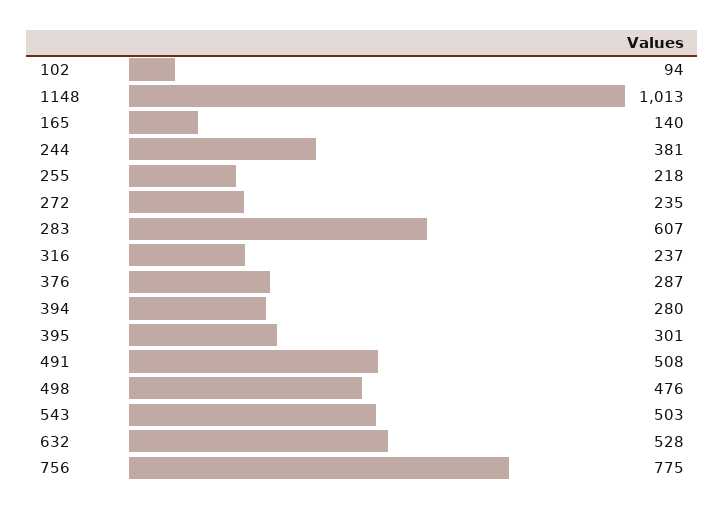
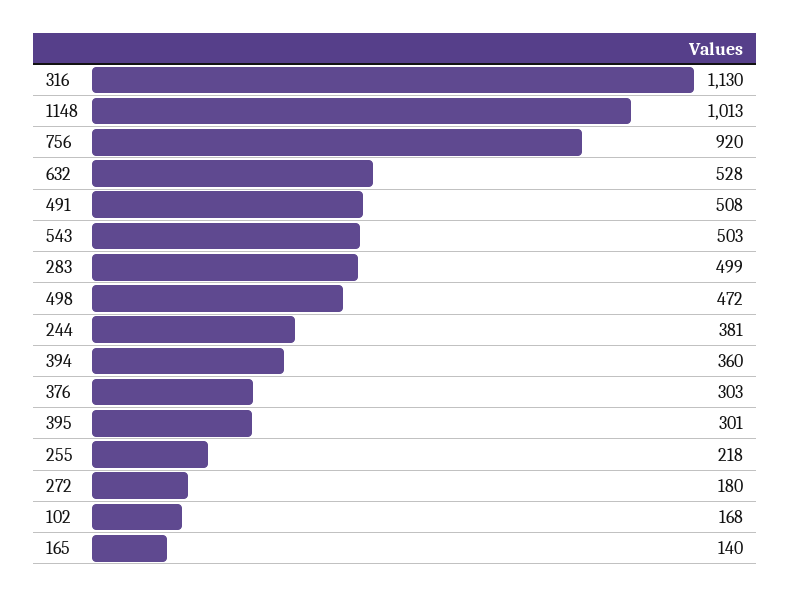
  {
-   "102": 94,
+   "102": 168,
    "1148": 1013,
    "165": 140,
    "244": 381,
    "255": 218,
-   "272": 235,
+   "272": 180,
-   "283": 607,
+   "283": 499,
-   "316": 237,
+   "316": 1130,
-   "376": 287,
+   "376": 303,
-   "394": 280,
+   "394": 360,
    "395": 301,
    "491": 508,
-   "498": 476,
+   "498": 472,
    "543": 503,
    "632": 528,
-   "756": 775
+   "756": 920
  }

